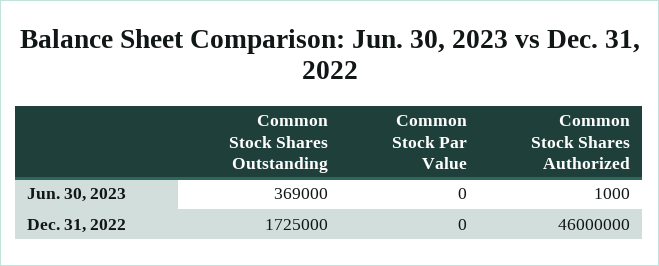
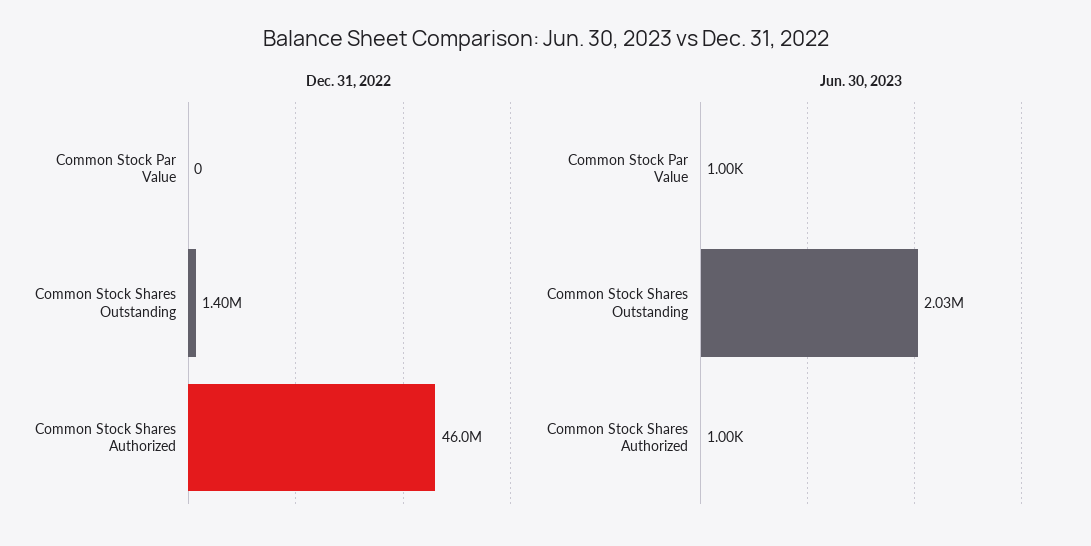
  {
    "Jun. 30, 2023": {
-     "Common Stock Shares Outstanding": 369000,
+     "Common Stock Shares Outstanding": 2030000,
-     "Common Stock Par Value": 0,
+     "Common Stock Par Value": 1000,
      "Common Stock Shares Authorized": 1000
    },
    "Dec. 31, 2022": {
-     "Common Stock Shares Outstanding": 1725000,
+     "Common Stock Shares Outstanding": 1400000,
      "Common Stock Par Value": 0,
      "Common Stock Shares Authorized": 46000000
    }
  }

